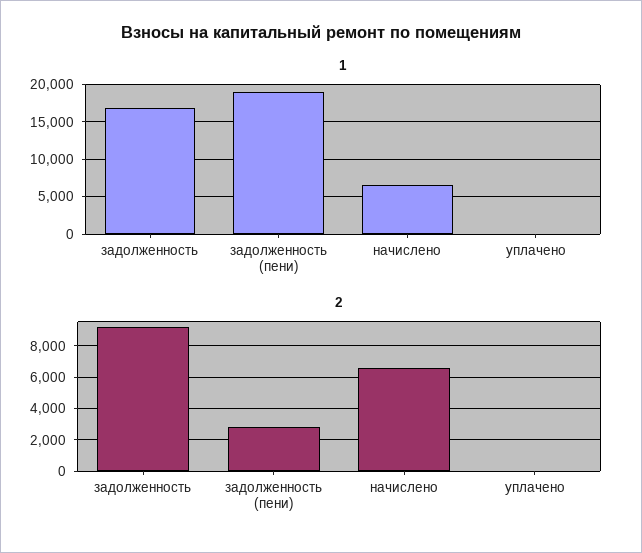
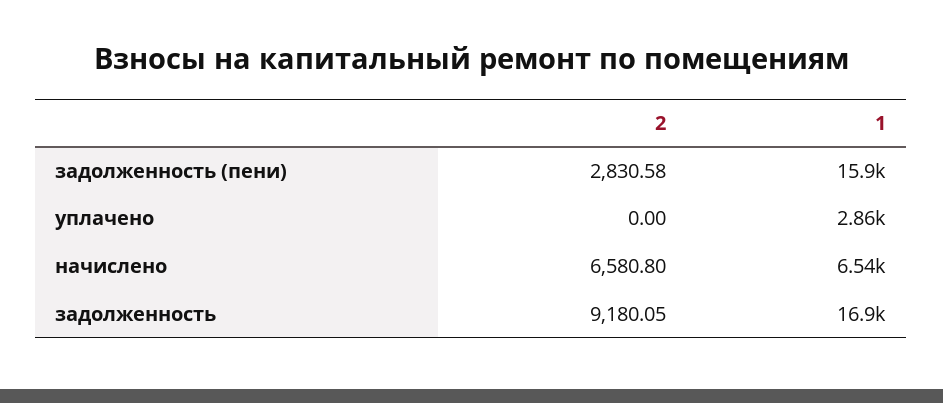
  {
    "1": {
      "задолженность": 16900,
-     "задолженность (пени)": 19000,
+     "задолженность (пени)": 15900,
      "начислено": 6540,
-     "уплачено": 0
+     "уплачено": 2860
    },
    "2": {
      "задолженность": 9180.05,
      "задолженность (пени)": 2830.58,
      "начислено": 6580.8,
      "уплачено": 0
    }
  }

